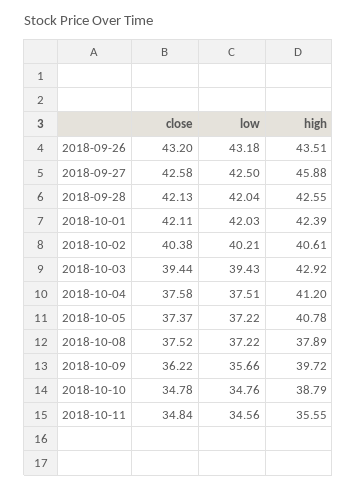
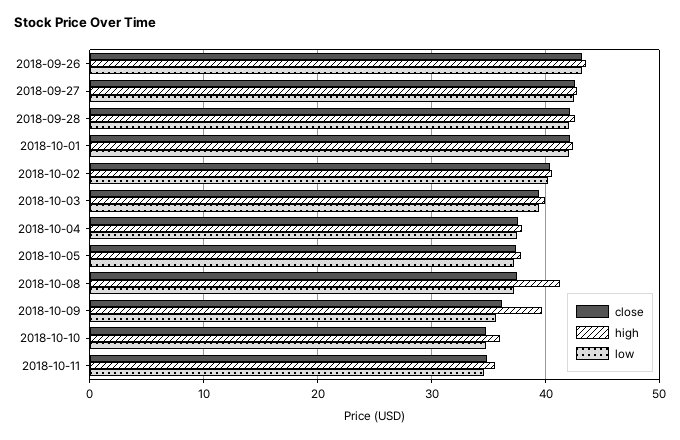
  {
    "close": {
      "2018-09-26": 43.2,
      "2018-09-27": 42.58,
      "2018-09-28": 42.13,
      "2018-10-01": 42.11,
      "2018-10-02": 40.38,
      "2018-10-03": 39.44,
      "2018-10-04": 37.58,
      "2018-10-05": 37.37,
      "2018-10-08": 37.52,
      "2018-10-09": 36.22,
      "2018-10-10": 34.78,
      "2018-10-11": 34.84
    },
    "low": {
      "2018-09-26": 43.18,
      "2018-09-27": 42.5,
      "2018-09-28": 42.04,
      "2018-10-01": 42.03,
      "2018-10-02": 40.21,
      "2018-10-03": 39.43,
      "2018-10-04": 37.51,
      "2018-10-05": 37.22,
      "2018-10-08": 37.22,
      "2018-10-09": 35.66,
      "2018-10-10": 34.76,
      "2018-10-11": 34.56
    },
    "high": {
      "2018-09-26": 43.51,
-     "2018-09-27": 45.88,
+     "2018-09-27": 43,
      "2018-09-28": 42.55,
      "2018-10-01": 42.39,
      "2018-10-02": 40.61,
-     "2018-10-03": 42.92,
+     "2018-10-03": 40,
-     "2018-10-04": 41.2,
+     "2018-10-04": 38,
-     "2018-10-05": 40.78,
+     "2018-10-05": 38,
-     "2018-10-08": 37.89,
+     "2018-10-08": 41,
      "2018-10-09": 39.72,
-     "2018-10-10": 38.79,
+     "2018-10-10": 36,
      "2018-10-11": 35.55
    }
  }

